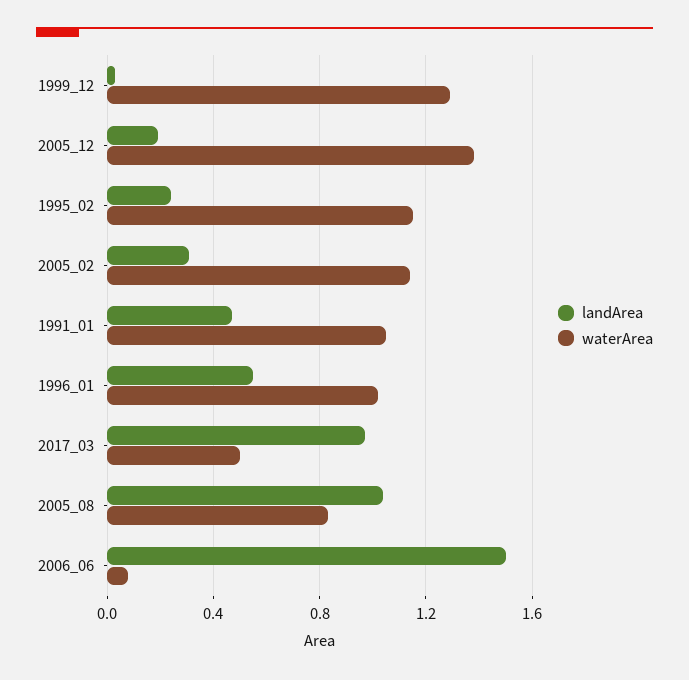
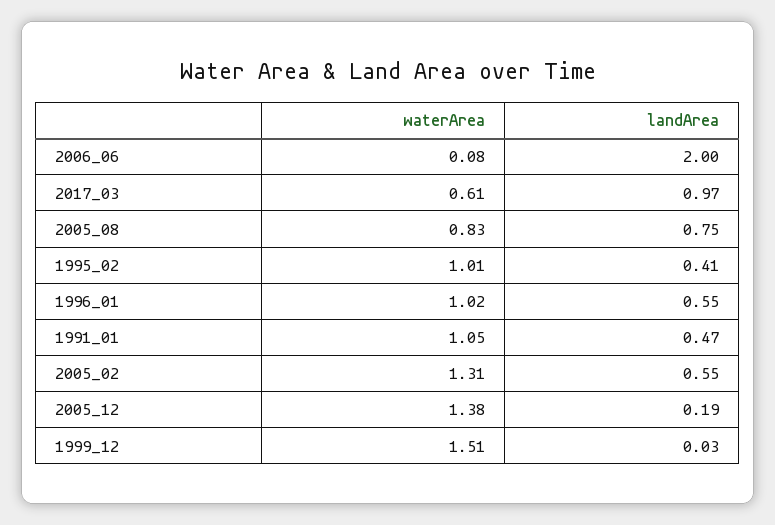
  {
    "landArea": {
      "1999_12": 0.03,
      "2005_12": 0.19,
-     "1995_02": 0.25,
+     "1995_02": 0.41,
-     "2005_02": 0.3,
+     "2005_02": 0.55,
      "1991_01": 0.47,
      "1996_01": 0.55,
      "2017_03": 0.97,
-     "2005_08": 1.05,
+     "2005_08": 0.75,
-     "2006_06": 1.5
+     "2006_06": 2
    },
    "waterArea": {
-     "1999_12": 1.3,
+     "1999_12": 1.51,
      "2005_12": 1.38,
-     "1995_02": 1.15,
+     "1995_02": 1.01,
-     "2005_02": 1.15,
+     "2005_02": 1.31,
      "1991_01": 1.05,
      "1996_01": 1.02,
-     "2017_03": 0.5,
+     "2017_03": 0.61,
      "2005_08": 0.83,
      "2006_06": 0.08
    }
  }

